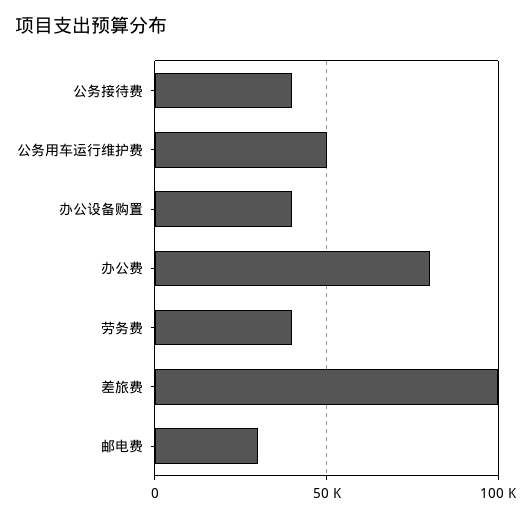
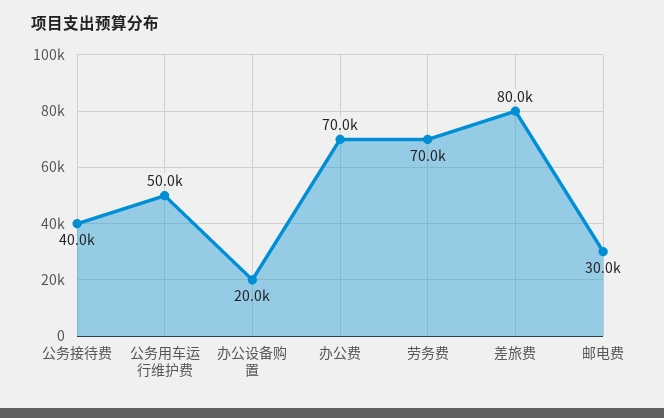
  {
    "公务接待费": 40000,
    "公务用车运行维护费": 50000,
-   "办公设备购置": 40000,
+   "办公设备购置": 20000,
-   "办公费": 80000,
+   "办公费": 70000,
-   "劳务费": 40000,
+   "劳务费": 70000,
-   "差旅费": 100000,
+   "差旅费": 80000,
    "邮电费": 30000
  }

